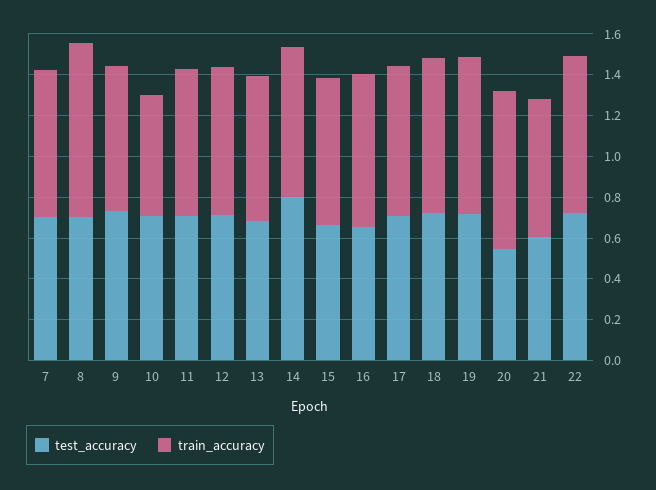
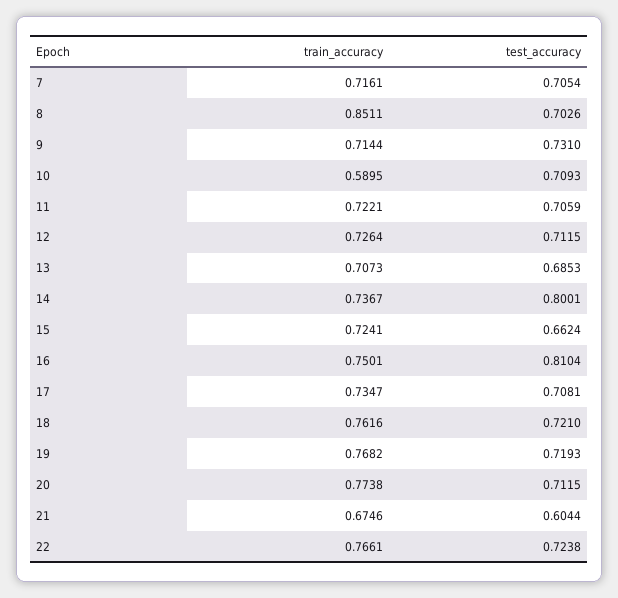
  {
    "test_accuracy": {
      "7": 0.7054,
      "8": 0.7026,
      "9": 0.731,
      "10": 0.7093,
      "11": 0.7059,
      "12": 0.7115,
      "13": 0.6853,
      "14": 0.8001,
      "15": 0.6624,
-     "16": 0.65,
+     "16": 0.8104,
      "17": 0.7081,
      "18": 0.721,
      "19": 0.7193,
-     "20": 0.55,
+     "20": 0.7115,
      "21": 0.6044,
      "22": 0.7238
    },
    "train_accuracy": {
      "7": 0.7161,
      "8": 0.8511,
      "9": 0.7144,
      "10": 0.5895,
      "11": 0.7221,
      "12": 0.7264,
      "13": 0.7073,
      "14": 0.7367,
      "15": 0.7241,
      "16": 0.7501,
      "17": 0.7347,
      "18": 0.7616,
      "19": 0.7682,
      "20": 0.7738,
      "21": 0.6746,
      "22": 0.7661
    }
  }

